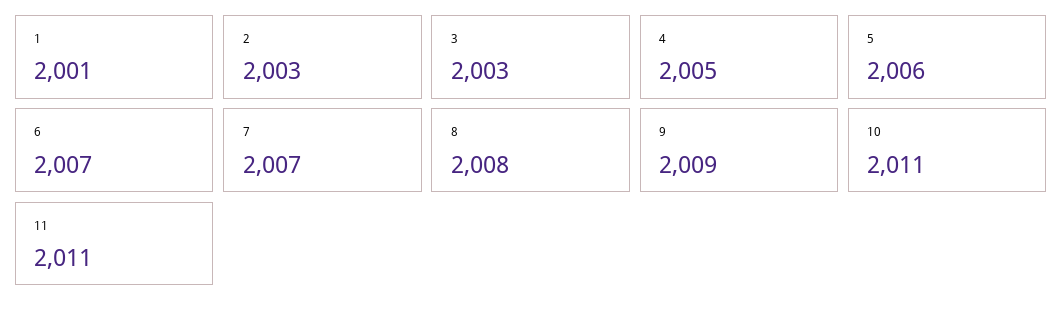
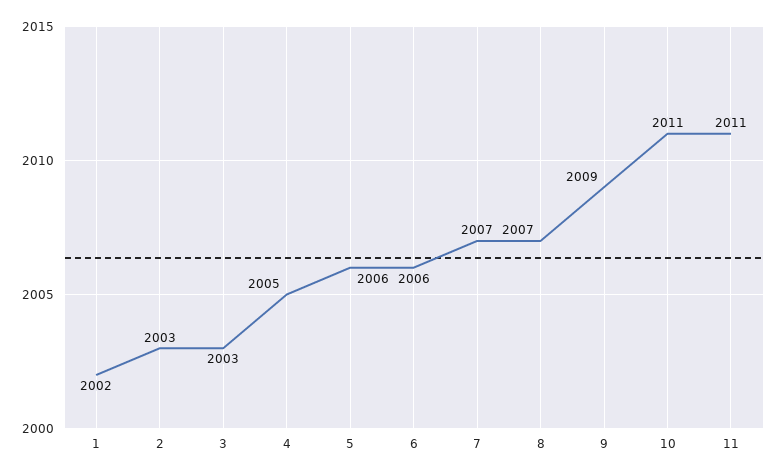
  {
-   "1": 2001,
+   "1": 2002,
    "2": 2003,
    "3": 2003,
    "4": 2005,
    "5": 2006,
-   "6": 2007,
+   "6": 2006,
    "7": 2007,
-   "8": 2008,
+   "8": 2007,
    "9": 2009,
    "10": 2011,
    "11": 2011
  }

